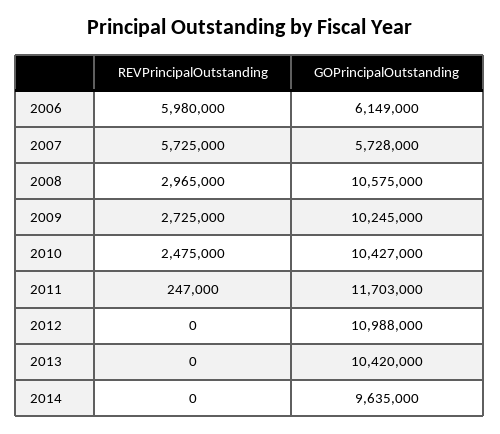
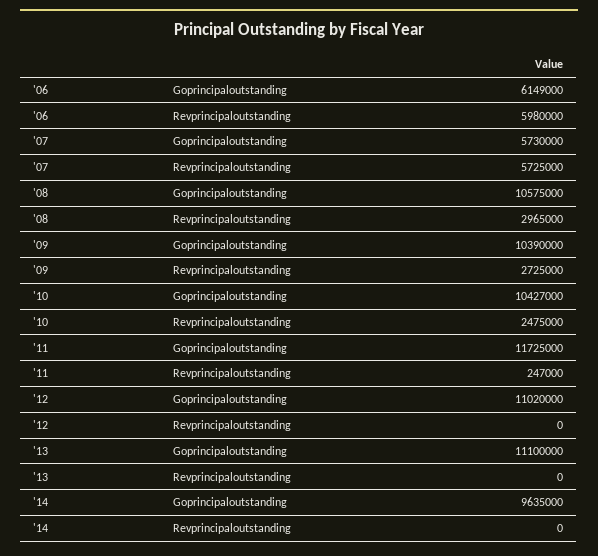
  {
    "REVPrincipalOutstanding": {
      "2006": 5980000,
      "2007": 5725000,
      "2008": 2965000,
      "2009": 2725000,
      "2010": 2475000,
      "2011": 247000,
      "2012": 0,
      "2013": 0,
      "2014": 0
    },
    "GOPrincipalOutstanding": {
      "2006": 6149000,
-     "2007": 5728000,
+     "2007": 5730000,
      "2008": 10575000,
-     "2009": 10245000,
+     "2009": 10390000,
      "2010": 10427000,
-     "2011": 11703000,
+     "2011": 11725000,
-     "2012": 10988000,
+     "2012": 11020000,
-     "2013": 10420000,
+     "2013": 11100000,
      "2014": 9635000
    }
  }

